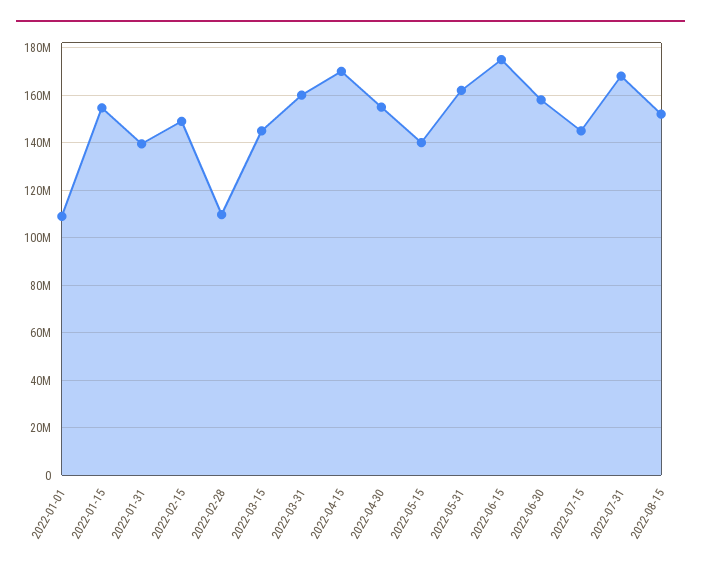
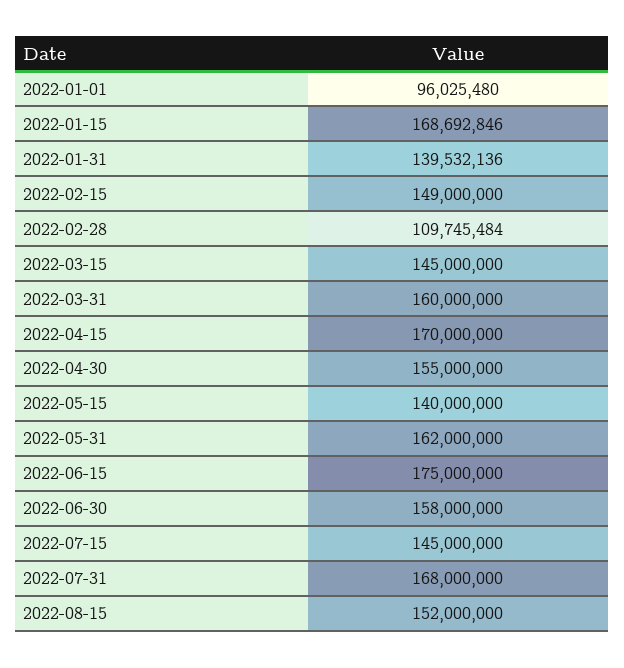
  {
-   "2022-01-01": 110000000,
+   "2022-01-01": 96025480,
-   "2022-01-15": 155000000,
+   "2022-01-15": 168692846,
    "2022-01-31": 139532136,
    "2022-02-15": 149000000,
    "2022-02-28": 109745484,
    "2022-03-15": 145000000,
    "2022-03-31": 160000000,
    "2022-04-15": 170000000,
    "2022-04-30": 155000000,
    "2022-05-15": 140000000,
    "2022-05-31": 162000000,
    "2022-06-15": 175000000,
    "2022-06-30": 158000000,
    "2022-07-15": 145000000,
    "2022-07-31": 168000000,
    "2022-08-15": 152000000
  }

